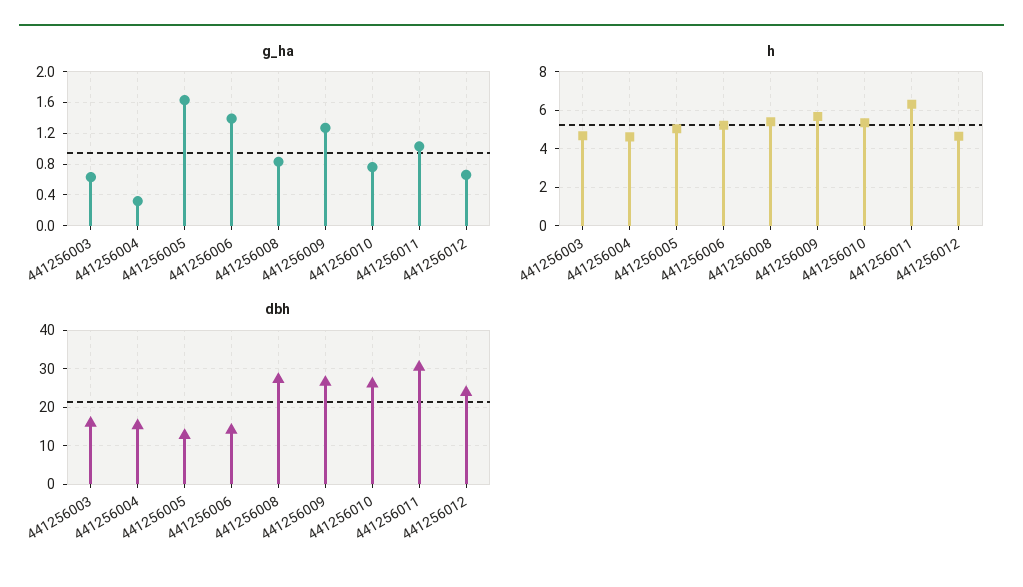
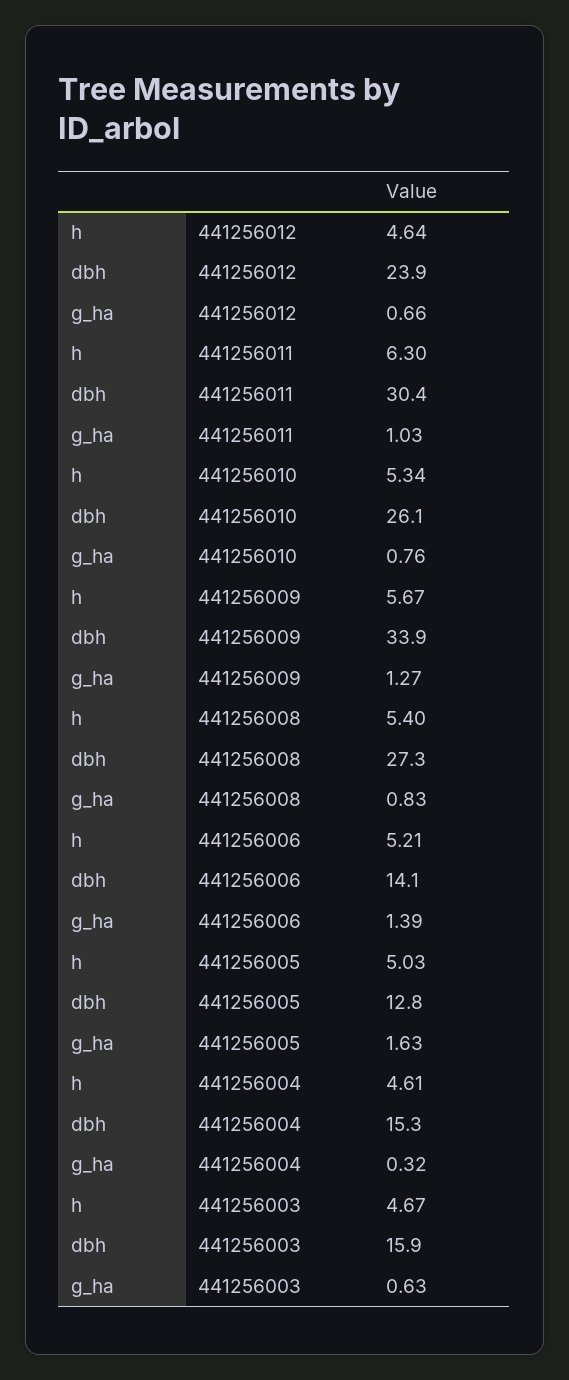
  {
    "g_ha": {
      "441256003": 0.63,
      "441256004": 0.32,
      "441256005": 1.63,
      "441256006": 1.39,
      "441256008": 0.83,
      "441256009": 1.27,
      "441256010": 0.76,
      "441256011": 1.03,
      "441256012": 0.66
    },
    "h": {
      "441256003": 4.67,
      "441256004": 4.61,
      "441256005": 5.03,
      "441256006": 5.21,
      "441256008": 5.4,
      "441256009": 5.67,
      "441256010": 5.34,
      "441256011": 6.3,
      "441256012": 4.64
    },
    "dbh": {
      "441256003": 15.9,
      "441256004": 15.3,
      "441256005": 12.8,
      "441256006": 14.1,
      "441256008": 27.3,
-     "441256009": 26,
+     "441256009": 33.9,
      "441256010": 26.1,
      "441256011": 30.4,
      "441256012": 23.9
    }
  }

